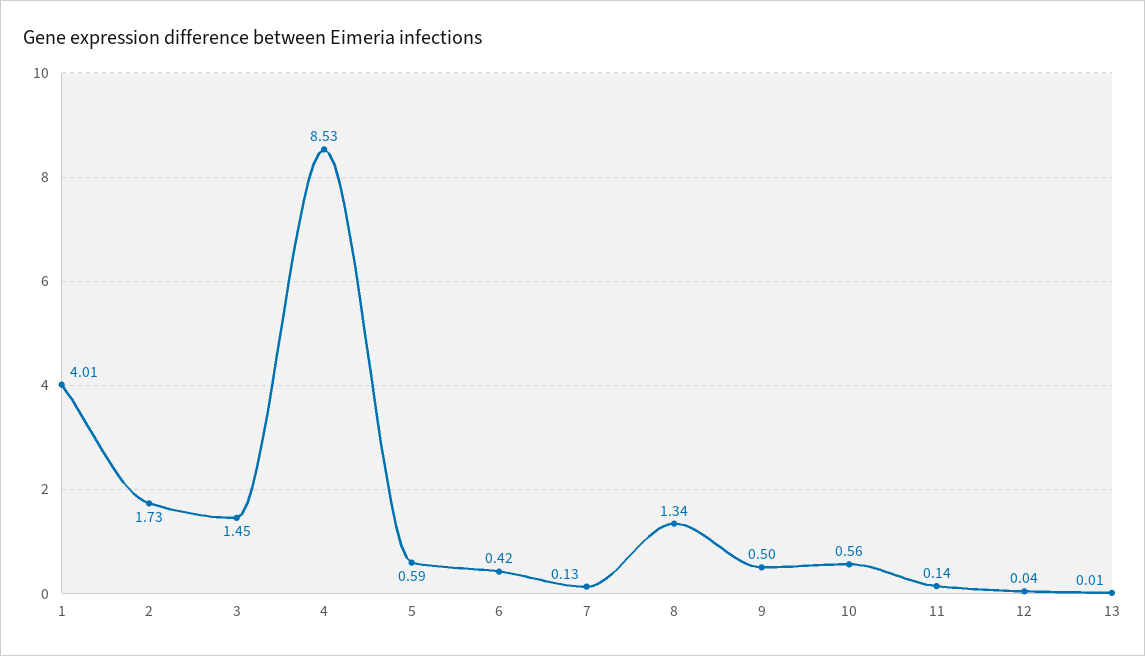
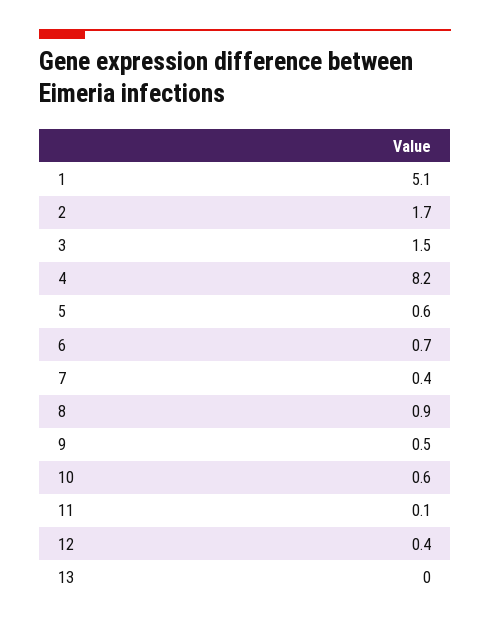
  {
-   "1": 4.01,
+   "1": 5.1,
    "2": 1.73,
    "3": 1.45,
-   "4": 8.53,
+   "4": 8.2,
    "5": 0.59,
-   "6": 0.42,
+   "6": 0.7,
-   "7": 0.13,
+   "7": 0.4,
-   "8": 1.34,
+   "8": 0.9,
    "9": 0.5,
    "10": 0.56,
    "11": 0.14,
-   "12": 0.04,
+   "12": 0.4,
    "13": 0.01
  }

